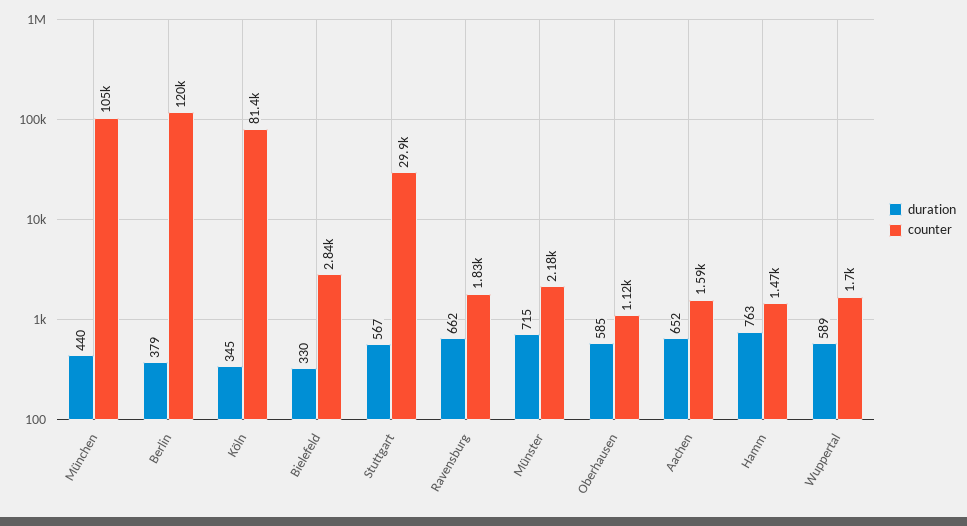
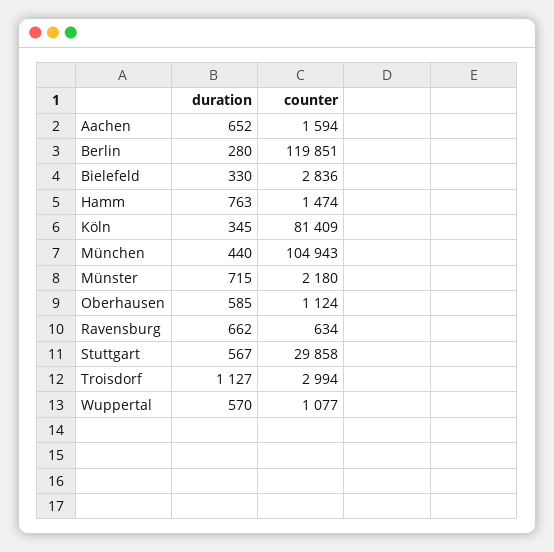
  {
    "duration": {
      "München": 440,
-     "Berlin": 379,
+     "Berlin": 280,
      "Köln": 345,
      "Bielefeld": 330,
      "Stuttgart": 567,
      "Ravensburg": 662,
      "Münster": 715,
      "Oberhausen": 585,
      "Aachen": 652,
      "Hamm": 763,
-     "Wuppertal": 589
+     "Wuppertal": 570,
+     "Troisdorf": 1127
    },
    "counter": {
      "München": 104943,
      "Berlin": 119851,
      "Köln": 81409,
      "Bielefeld": 2836,
      "Stuttgart": 29858,
-     "Ravensburg": 1830,
+     "Ravensburg": 634,
      "Münster": 2180,
      "Oberhausen": 1124,
      "Aachen": 1594,
      "Hamm": 1474,
-     "Wuppertal": 1700
+     "Wuppertal": 1077,
+     "Troisdorf": 2994
    }
  }

